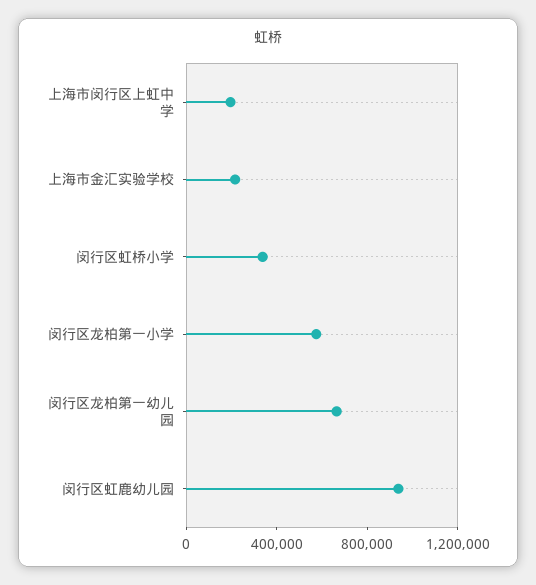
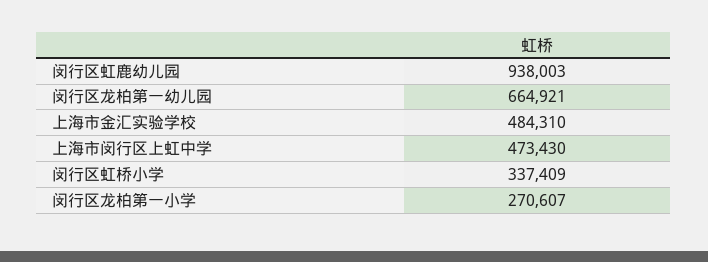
  {
-   "上海市闵行区上虹中学": 200000,
+   "上海市闵行区上虹中学": 473430,
-   "上海市金汇实验学校": 200000,
+   "上海市金汇实验学校": 484310,
    "闵行区虹桥小学": 337409,
-   "闵行区龙柏第一小学": 600000,
+   "闵行区龙柏第一小学": 270607,
    "闵行区龙柏第一幼儿园": 664921,
    "闵行区虹鹿幼儿园": 938003
  }

